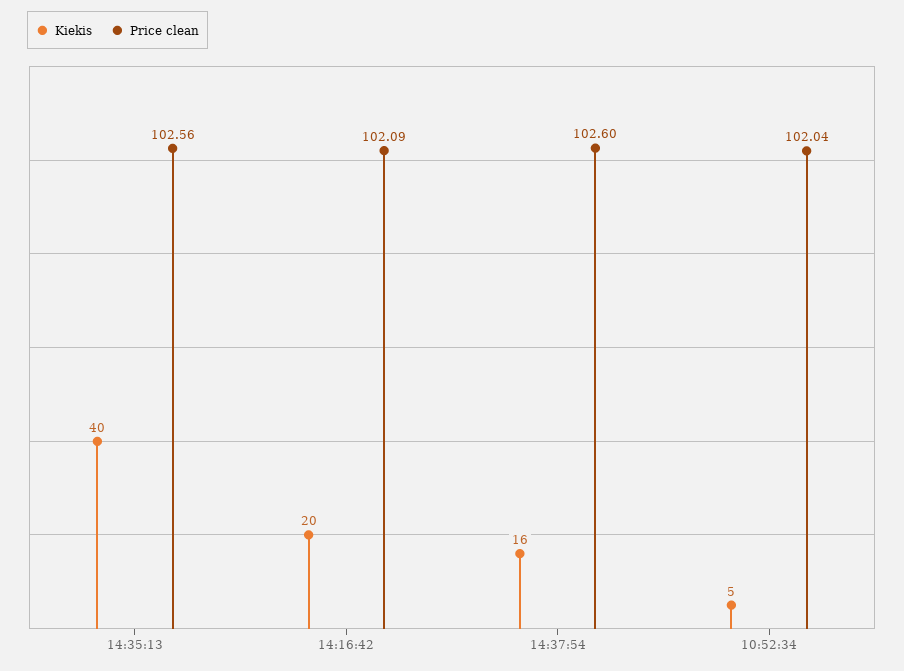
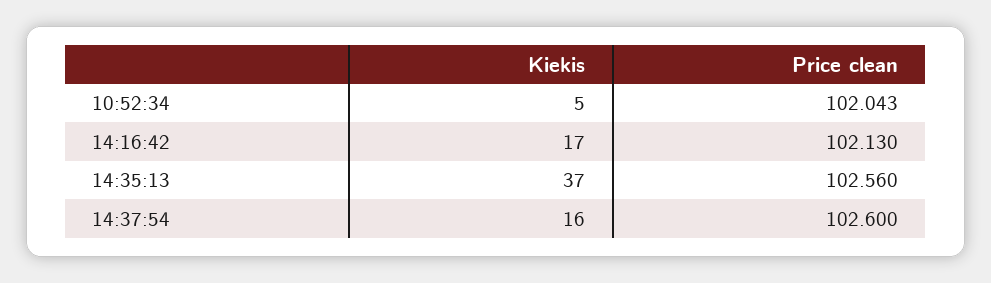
  {
    "Kiekis": {
-     "14:35:13": 40,
+     "14:35:13": 37,
-     "14:16:42": 20,
+     "14:16:42": 17,
      "14:37:54": 16,
      "10:52:34": 5
    },
    "Price clean": {
      "14:35:13": 102.56,
-     "14:16:42": 102.09,
+     "14:16:42": 102.13,
      "14:37:54": 102.6,
      "10:52:34": 102.043
    }
  }

